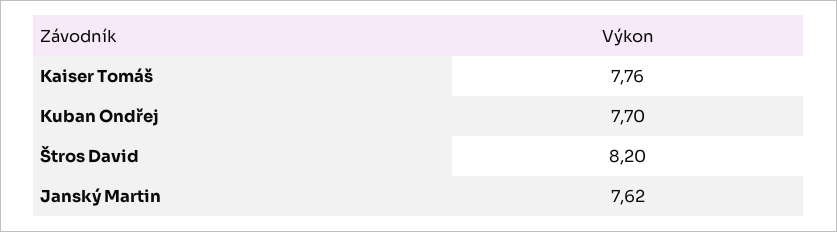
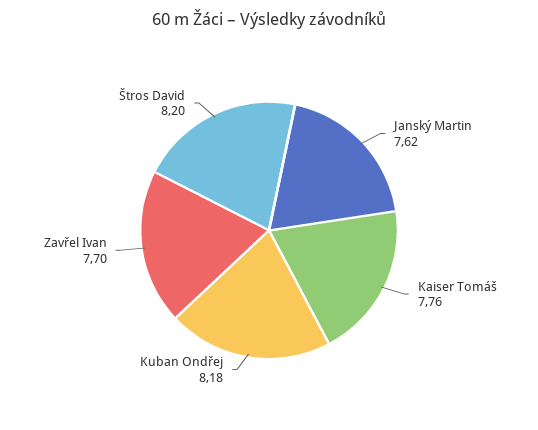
  {
    "Kaiser Tomáš": 7.76,
-   "Kuban Ondřej": 7.7,
+   "Kuban Ondřej": 8.18,
    "Štros David": 8.2,
-   "Janský Martin": 7.62
+   "Janský Martin": 7.62,
+   "Zavřel Ivan": 7.7
  }

